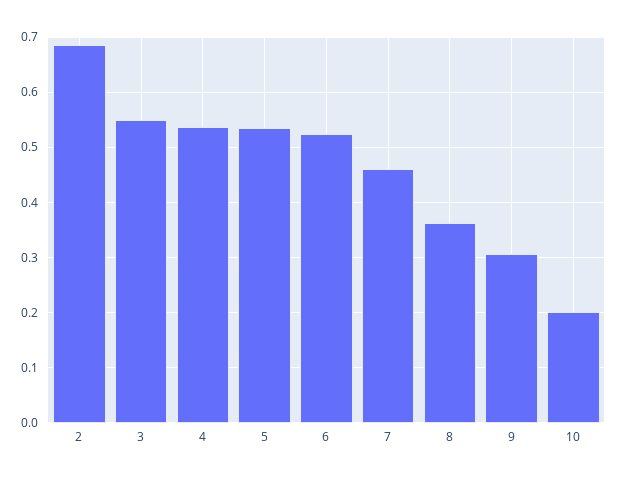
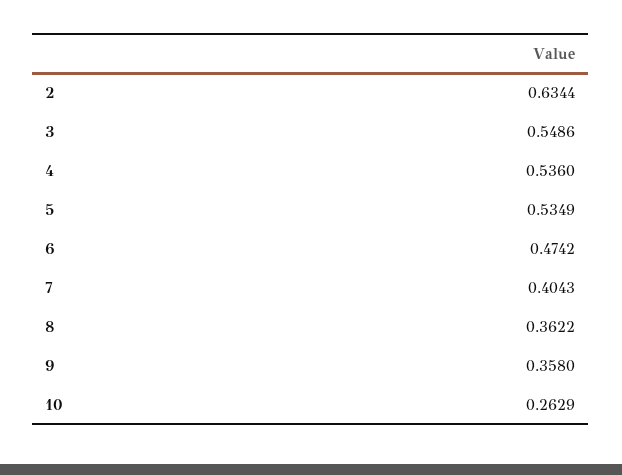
  {
-   "2": 0.68,
+   "2": 0.6344,
    "3": 0.5486,
    "4": 0.536,
    "5": 0.5349,
-   "6": 0.52,
+   "6": 0.4742,
-   "7": 0.46,
+   "7": 0.4043,
    "8": 0.3622,
-   "9": 0.3,
+   "9": 0.358,
-   "10": 0.2
+   "10": 0.2629
  }

